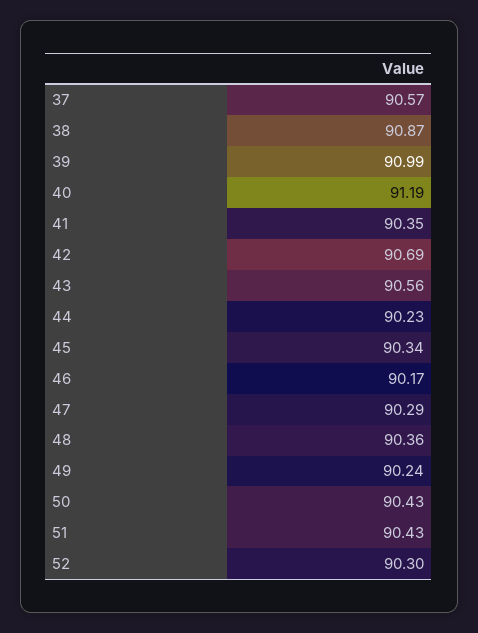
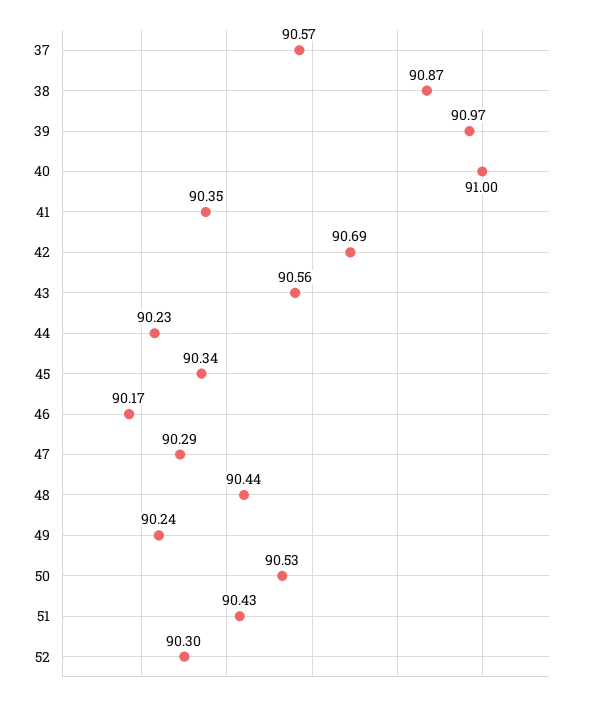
  {
    "37": 90.57,
    "38": 90.87,
-   "39": 90.99,
+   "39": 90.97,
-   "40": 91.19,
+   "40": 91,
    "41": 90.35,
    "42": 90.69,
    "43": 90.56,
    "44": 90.23,
    "45": 90.34,
    "46": 90.17,
    "47": 90.29,
-   "48": 90.36,
+   "48": 90.44,
    "49": 90.24,
-   "50": 90.43,
+   "50": 90.53,
    "51": 90.43,
    "52": 90.3
  }

